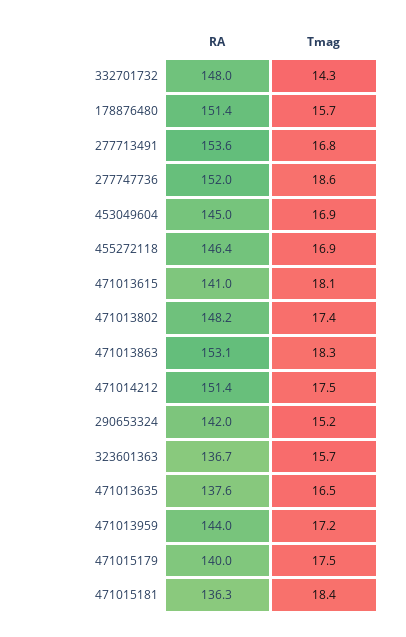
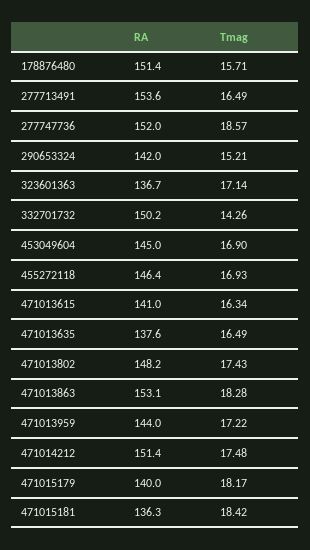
  {
    "RA": {
-     "332701732": 148,
+     "332701732": 150.2,
      "178876480": 151.4,
      "277713491": 153.6,
      "277747736": 152,
      "453049604": 145,
      "455272118": 146.4,
      "471013615": 141,
      "471013802": 148.2,
      "471013863": 153.1,
      "471014212": 151.4,
      "290653324": 142,
      "323601363": 136.7,
      "471013635": 137.6,
      "471013959": 144,
      "471015179": 140,
      "471015181": 136.3
    },
    "Tmag": {
      "332701732": 14.26,
      "178876480": 15.71,
-     "277713491": 16.8,
+     "277713491": 16.49,
      "277747736": 18.57,
      "453049604": 16.9,
      "455272118": 16.93,
-     "471013615": 18.1,
+     "471013615": 16.34,
      "471013802": 17.43,
      "471013863": 18.28,
      "471014212": 17.48,
      "290653324": 15.21,
-     "323601363": 15.7,
+     "323601363": 17.14,
      "471013635": 16.49,
      "471013959": 17.22,
-     "471015179": 17.5,
+     "471015179": 18.17,
      "471015181": 18.42
    }
  }

